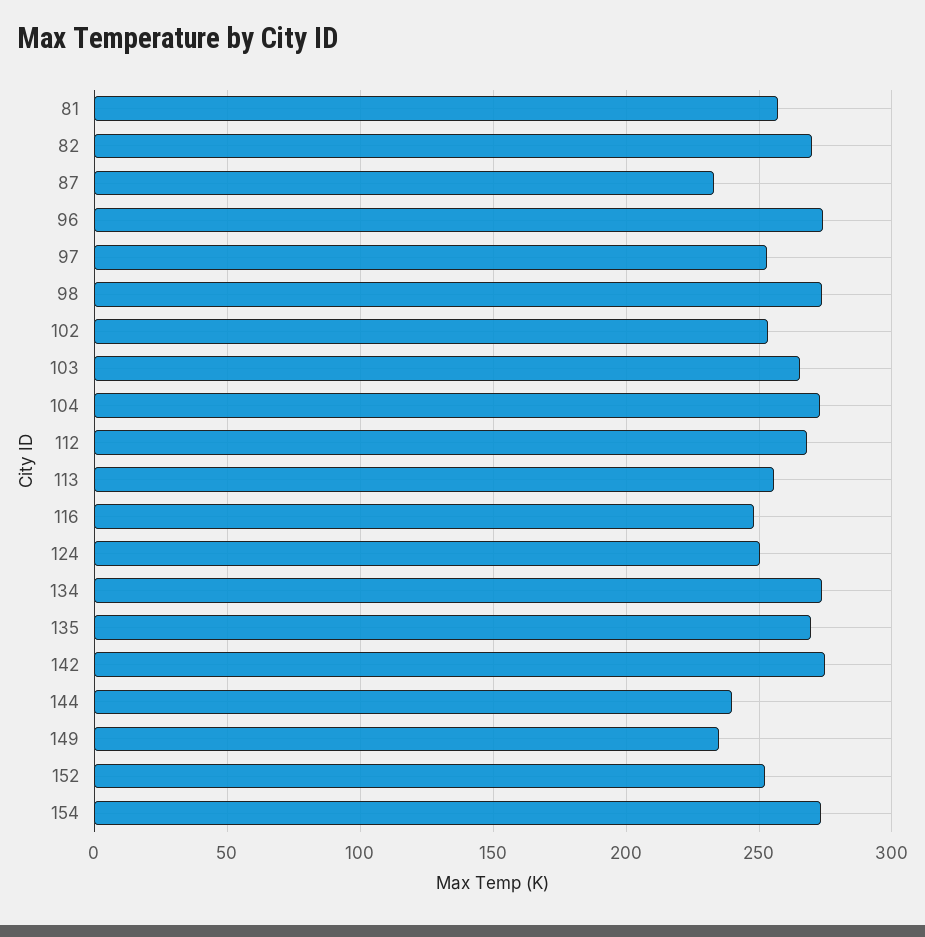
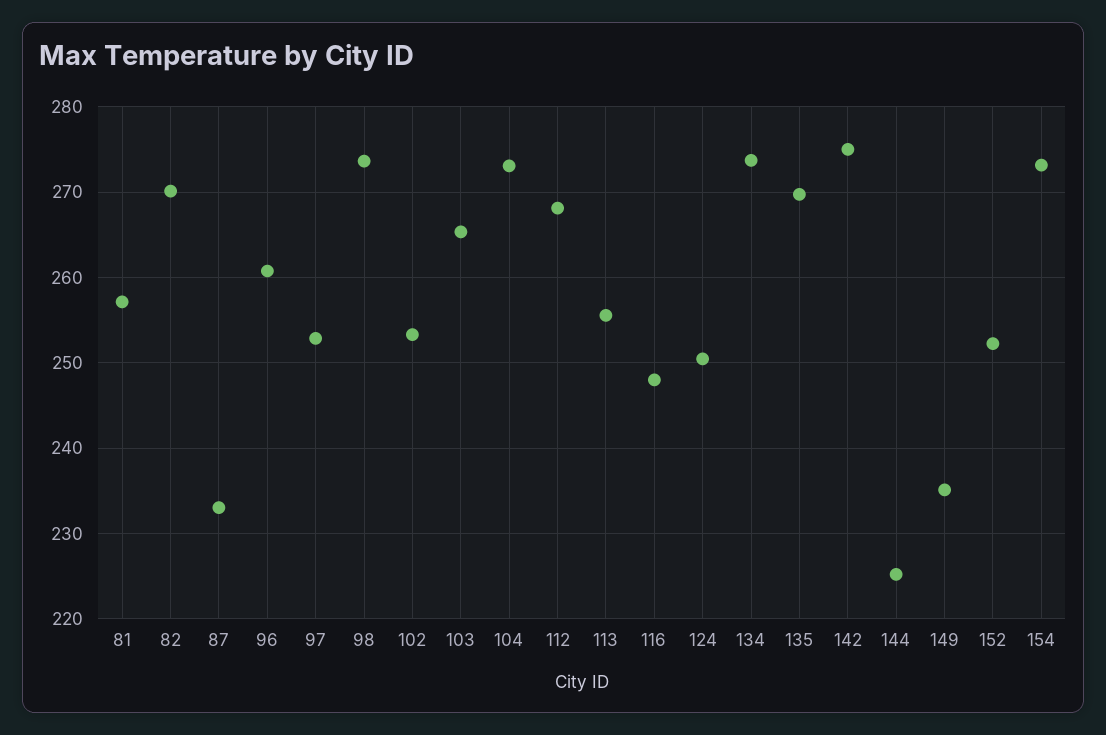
  {
    "81": 257,
    "82": 270,
    "87": 233,
-   "96": 275,
+   "96": 261,
    "97": 253,
    "98": 274,
    "102": 253,
    "103": 265,
    "104": 273,
    "112": 268,
    "113": 256,
    "116": 248,
    "124": 250,
    "134": 274,
    "135": 270,
    "142": 275,
-   "144": 240,
+   "144": 225,
    "149": 235,
    "152": 252,
    "154": 273
  }

